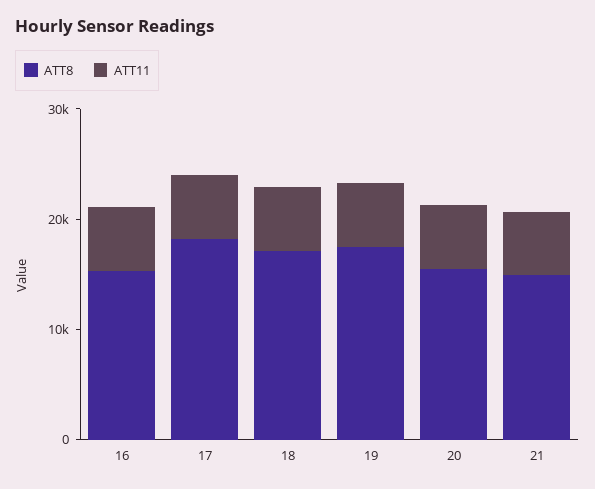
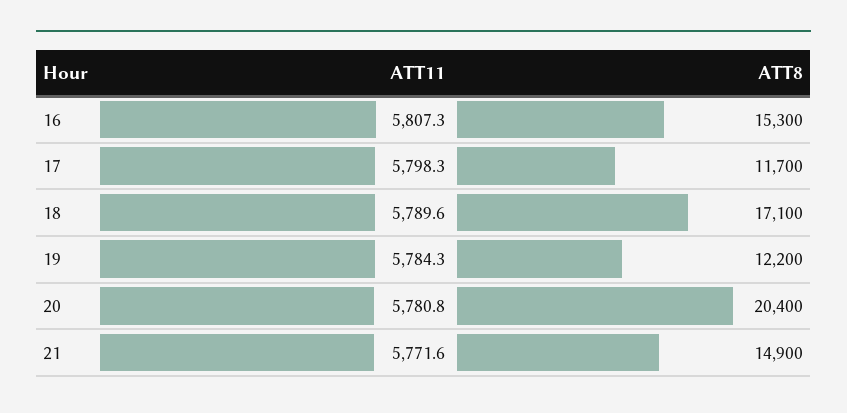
  {
    "ATT8": {
      "16": 15300,
-     "17": 18000,
+     "17": 11700,
      "18": 17100,
-     "19": 18000,
+     "19": 12200,
-     "20": 16000,
+     "20": 20400,
      "21": 14900
    },
    "ATT11": {
      "16": 5807.3,
      "17": 5798.3,
      "18": 5789.6,
      "19": 5784.3,
      "20": 5780.8,
      "21": 5771.6
    }
  }

